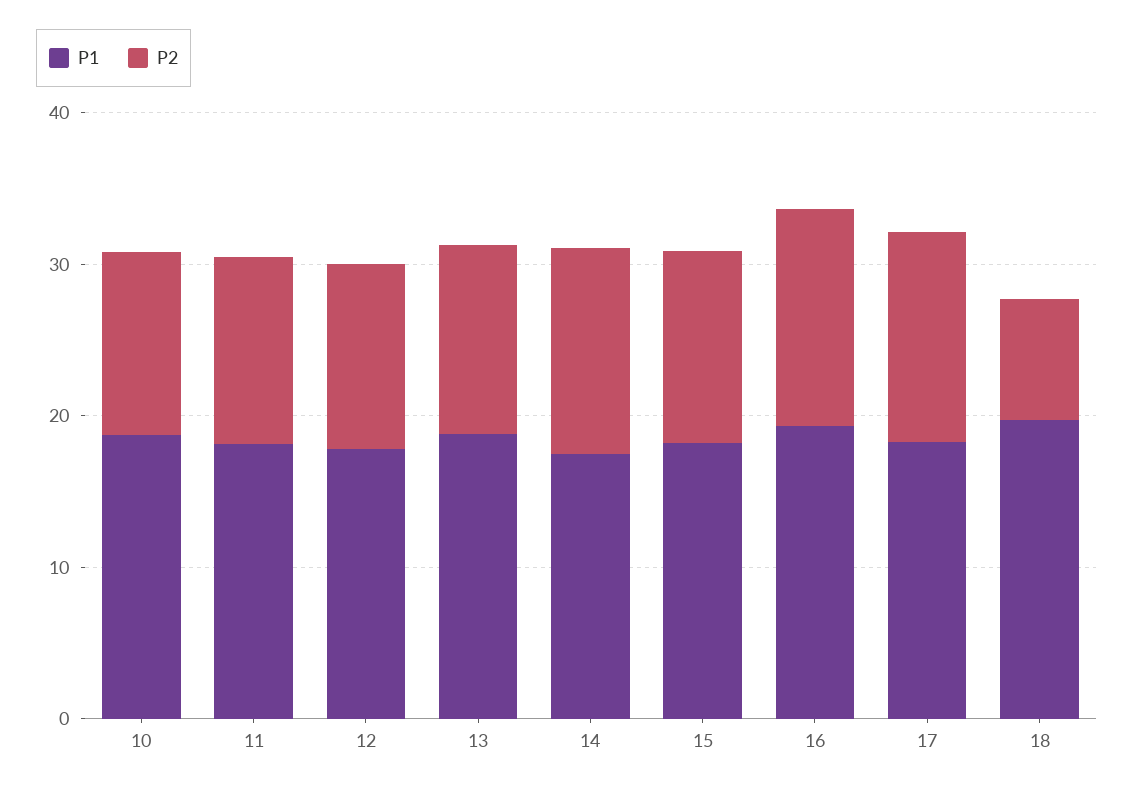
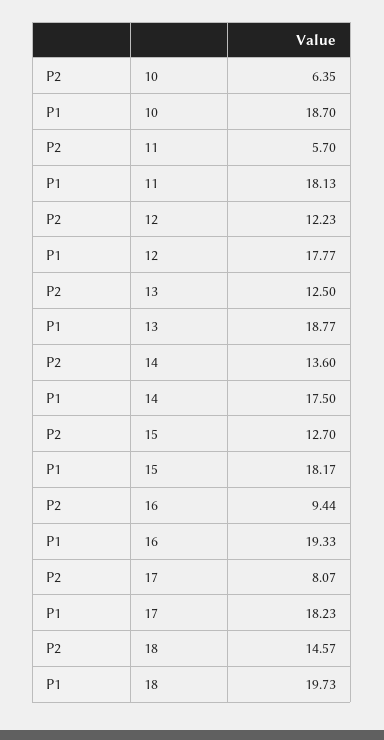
  {
    "P1": {
      "10": 18.7,
      "11": 18.13,
      "12": 17.77,
      "13": 18.77,
      "14": 17.5,
      "15": 18.17,
      "16": 19.33,
      "17": 18.23,
      "18": 19.73
    },
    "P2": {
-     "10": 12,
+     "10": 6.35,
-     "11": 12,
+     "11": 5.7,
      "12": 12.23,
      "13": 12.5,
      "14": 13.6,
      "15": 12.7,
-     "16": 14,
+     "16": 9.44,
-     "17": 14,
+     "17": 8.07,
-     "18": 8
+     "18": 14.57
    }
  }

